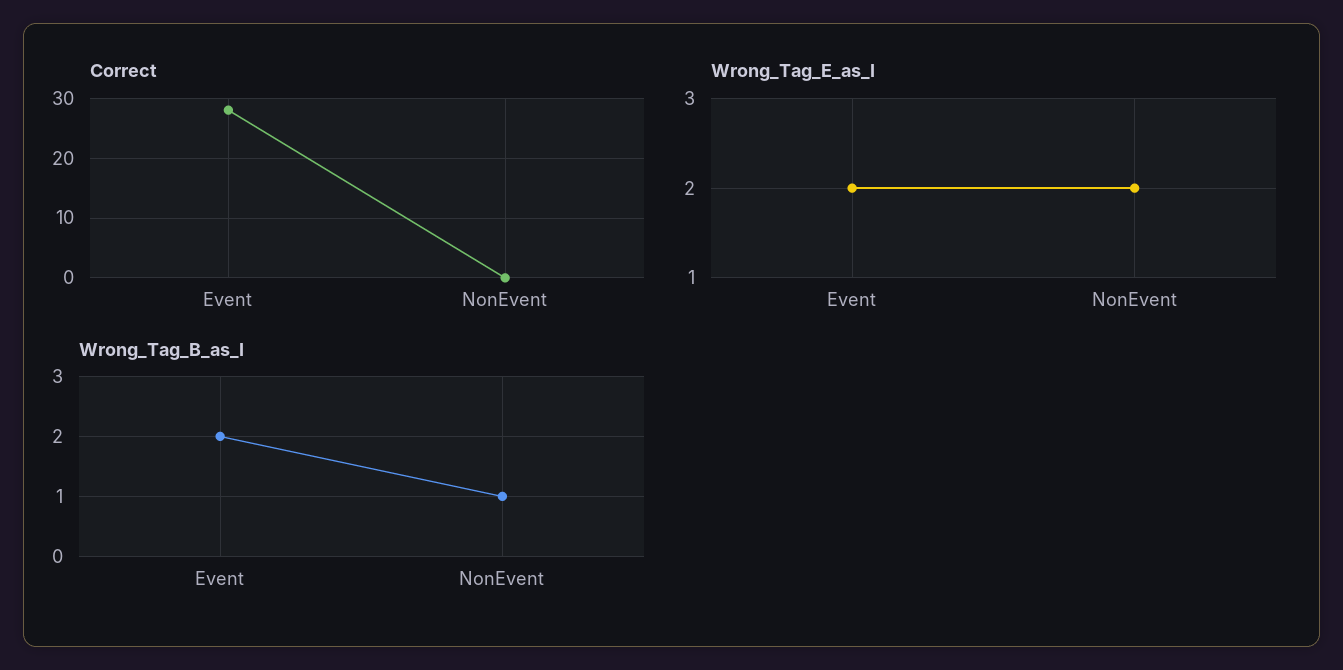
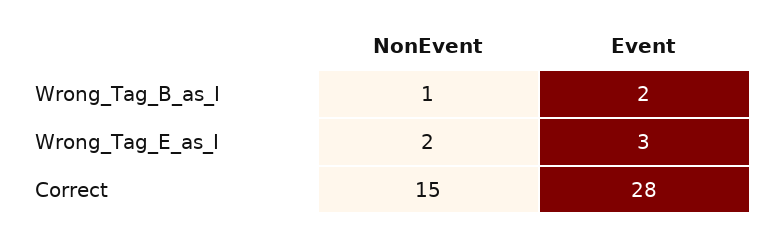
  {
    "Correct": {
      "Event": 28,
-     "NonEvent": 0
+     "NonEvent": 15
    },
    "Wrong_Tag_E_as_I": {
-     "Event": 2,
+     "Event": 3,
      "NonEvent": 2
    },
    "Wrong_Tag_B_as_I": {
      "Event": 2,
      "NonEvent": 1
    }
  }

